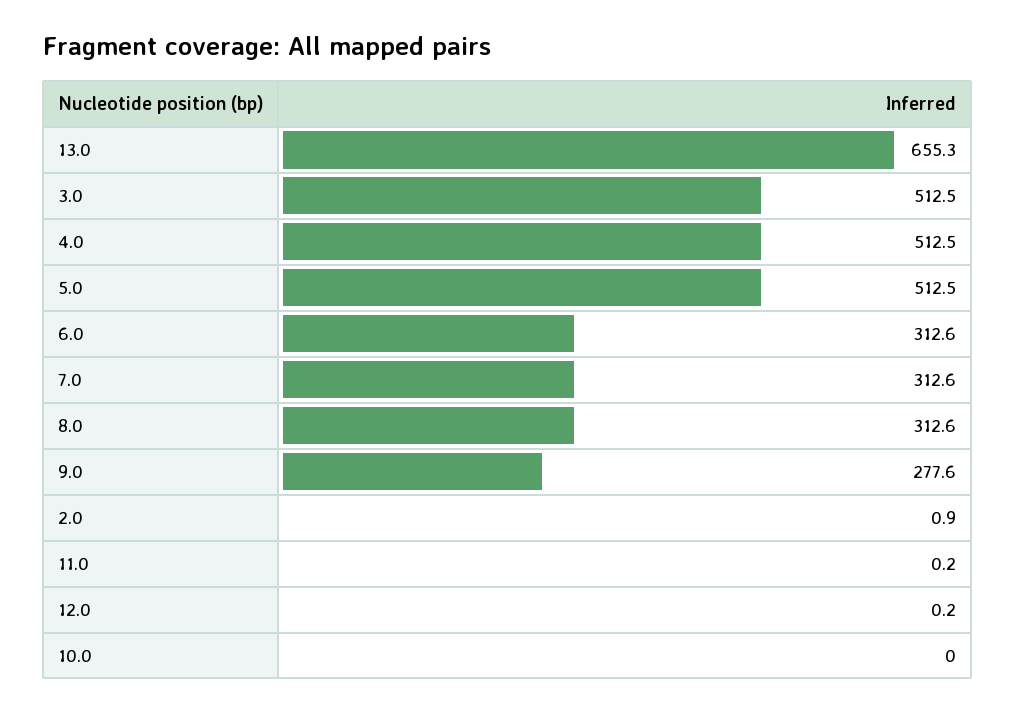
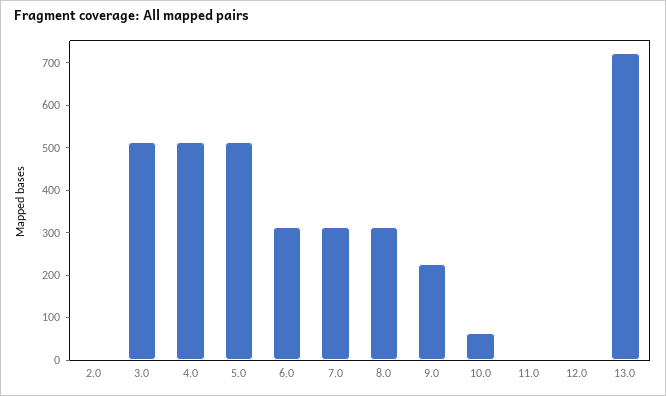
  {
-   "13.0": 655.3,
+   "13.0": 720,
    "3.0": 512.5,
    "4.0": 512.5,
    "5.0": 512.5,
    "6.0": 312.6,
    "7.0": 312.6,
    "8.0": 312.6,
-   "9.0": 277.6,
+   "9.0": 220,
    "2.0": 0.9,
    "11.0": 0.2,
    "12.0": 0.2,
-   "10.0": 0
+   "10.0": 60
  }

